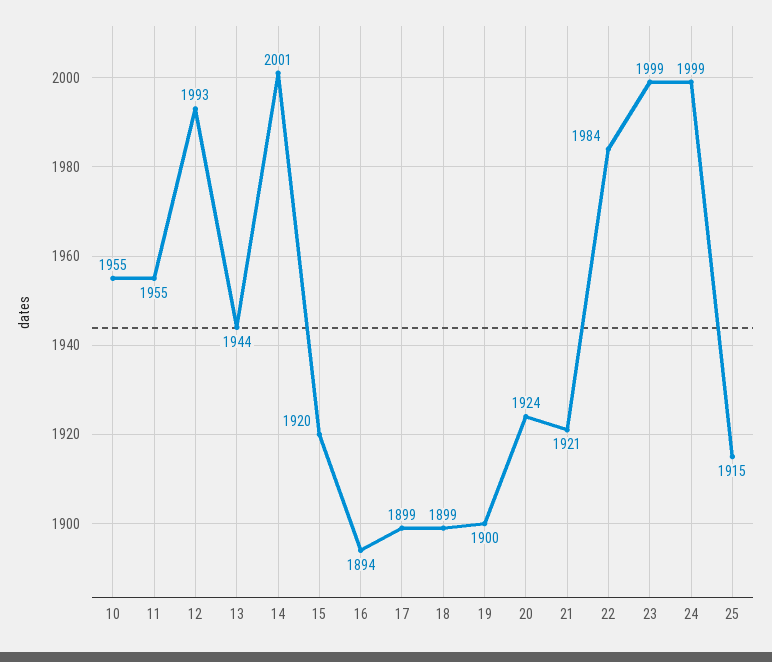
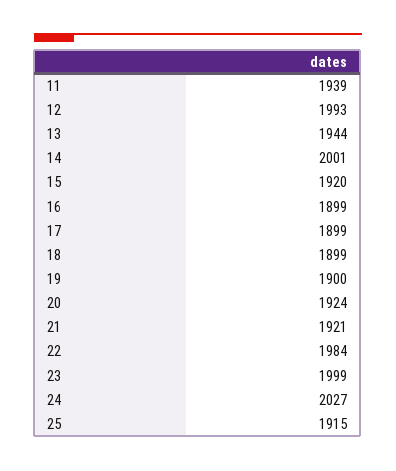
  {
-   "10": 1955,
-   "11": 1955,
+   "11": 1939,
    "12": 1993,
    "13": 1944,
    "14": 2001,
    "15": 1920,
-   "16": 1894,
+   "16": 1899,
    "17": 1899,
    "18": 1899,
    "19": 1900,
    "20": 1924,
    "21": 1921,
    "22": 1984,
    "23": 1999,
-   "24": 1999,
+   "24": 2027,
    "25": 1915
  }

